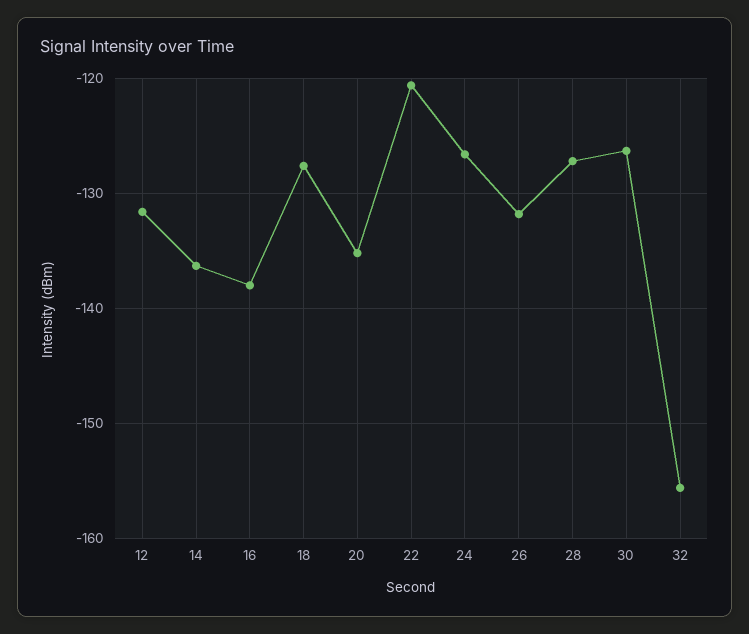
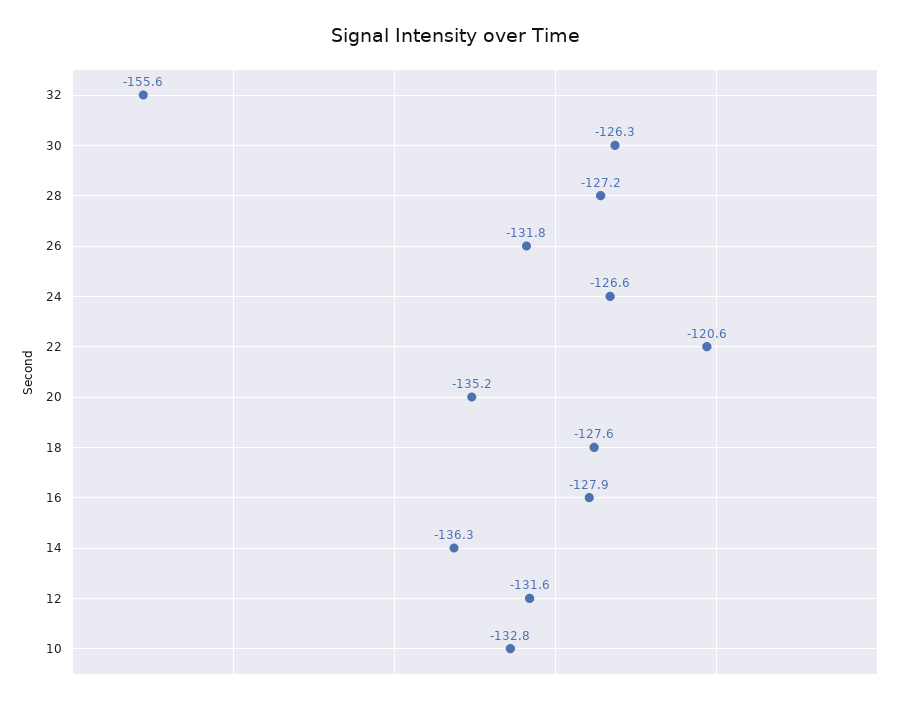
  {
    "12": -131.6,
    "14": -136.3,
-   "16": -138,
+   "16": -127.9,
    "18": -127.6,
    "20": -135.2,
    "22": -120.6,
    "24": -126.6,
    "26": -131.8,
    "28": -127.2,
    "30": -126.3,
-   "32": -155.6
+   "32": -155.6,
+   "10": -132.8
  }

